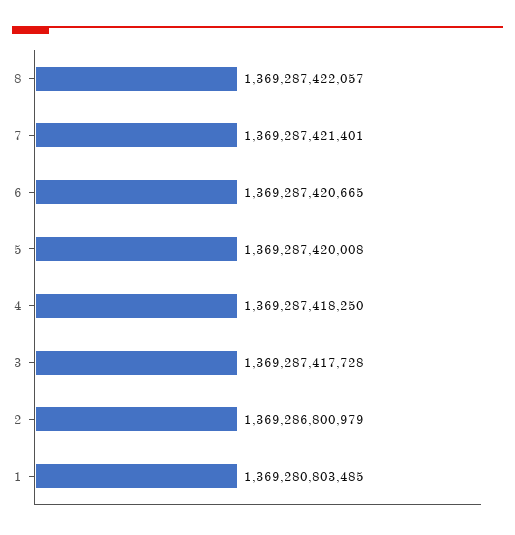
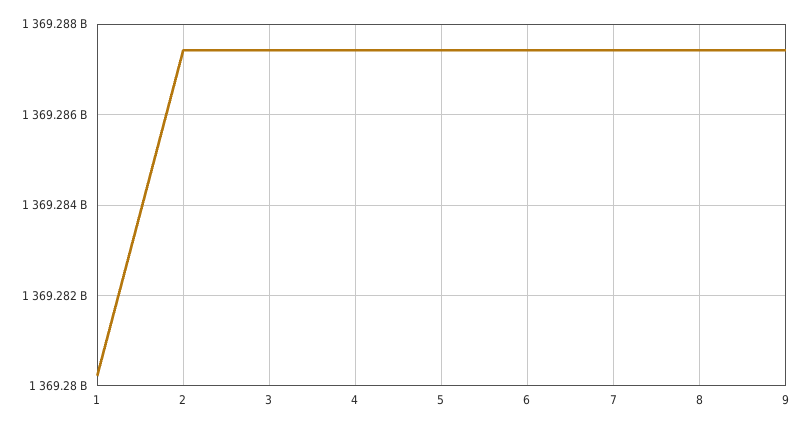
  {
    "8": 1369287422057,
    "7": 1369287421401,
    "6": 1369287420665,
    "5": 1369287420008,
    "4": 1369287418250,
    "3": 1369287417728,
-   "2": 1369286800979,
+   "2": 1369287400000,
-   "1": 1369280803485
+   "1": 1369280200000,
+   "9": 1369287400000
  }

